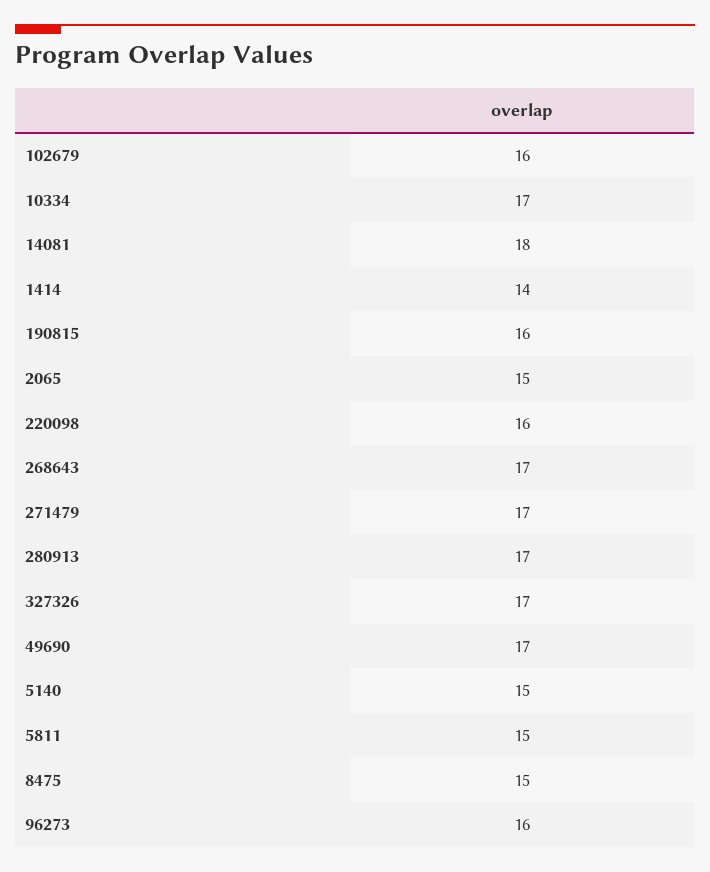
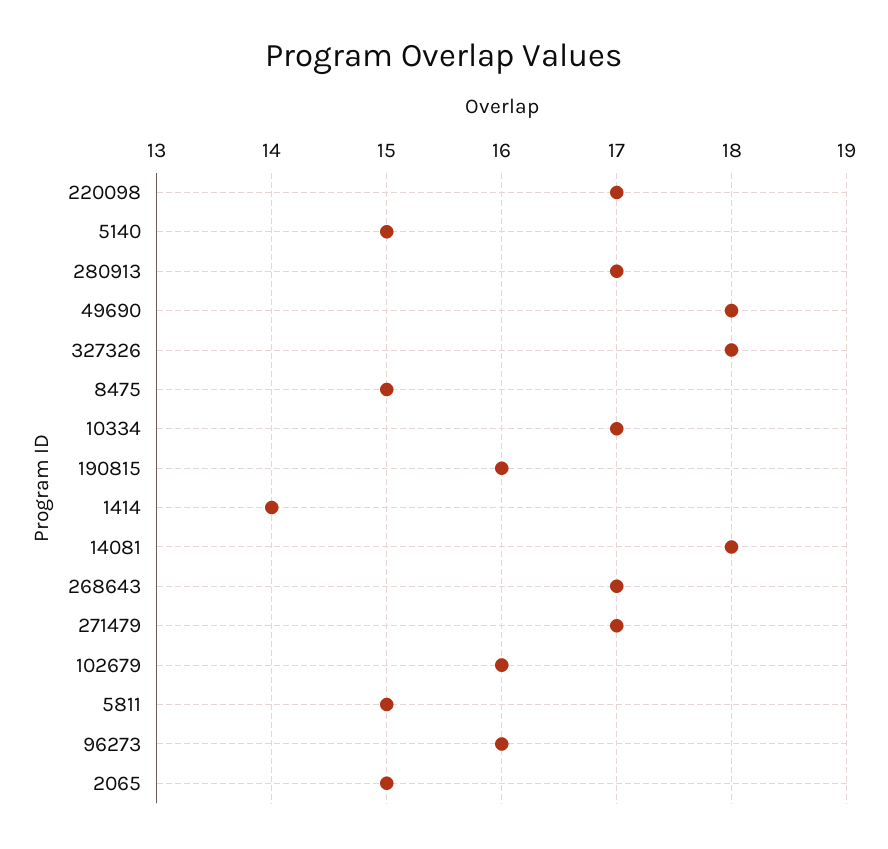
  {
    "102679": 16,
    "10334": 17,
    "14081": 18,
    "1414": 14,
    "190815": 16,
    "2065": 15,
-   "220098": 16,
+   "220098": 17,
    "268643": 17,
    "271479": 17,
    "280913": 17,
-   "327326": 17,
+   "327326": 18,
-   "49690": 17,
+   "49690": 18,
    "5140": 15,
    "5811": 15,
    "8475": 15,
    "96273": 16
  }

